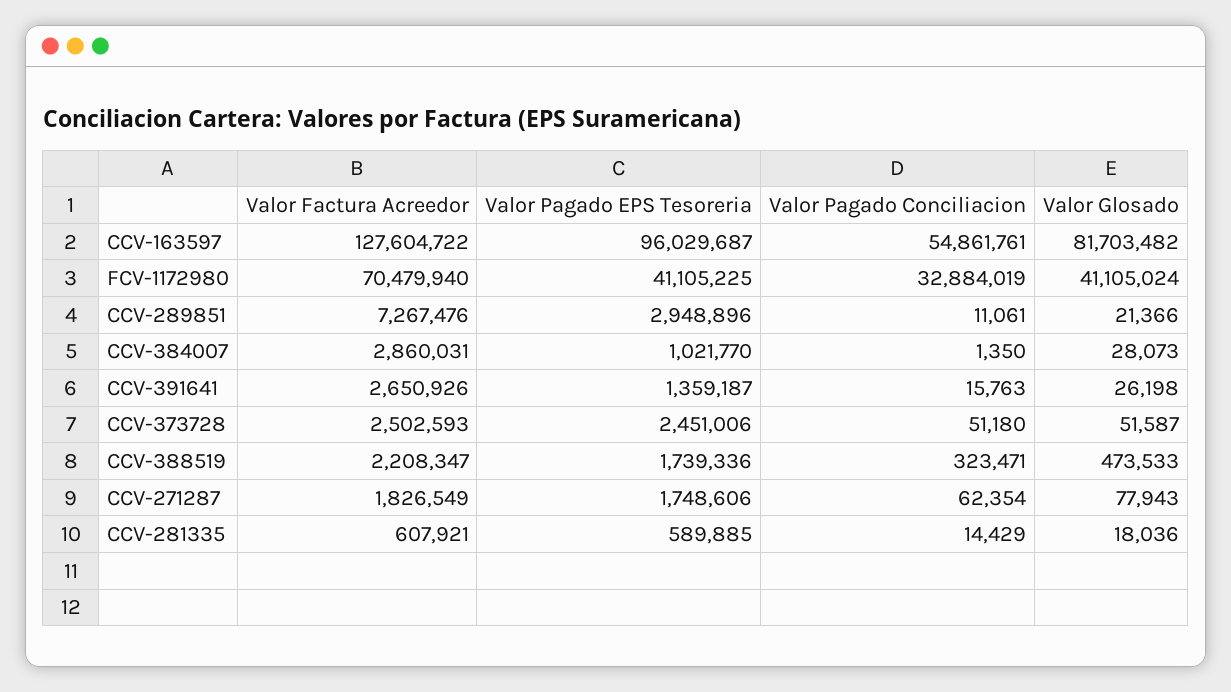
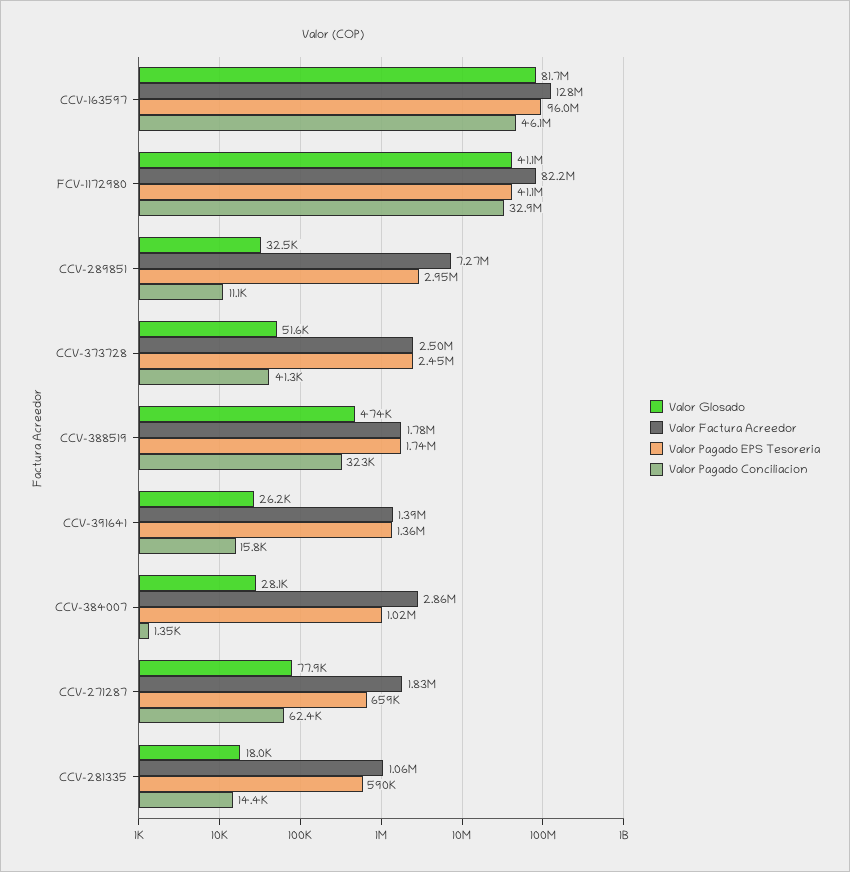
  {
    "Valor Factura Acreedor": {
      "CCV-163597": 127604722,
-     "FCV-1172980": 70479940,
+     "FCV-1172980": 82200000,
      "CCV-289851": 7267476,
      "CCV-384007": 2860031,
-     "CCV-391641": 2650926,
+     "CCV-391641": 1390000,
      "CCV-373728": 2502593,
-     "CCV-388519": 2208347,
+     "CCV-388519": 1780000,
      "CCV-271287": 1826549,
-     "CCV-281335": 607921
+     "CCV-281335": 1060000
    },
    "Valor Pagado EPS Tesoreria": {
      "CCV-163597": 96029687,
      "FCV-1172980": 41105225,
      "CCV-289851": 2948896,
      "CCV-384007": 1021770,
      "CCV-391641": 1359187,
      "CCV-373728": 2451006,
      "CCV-388519": 1739336,
-     "CCV-271287": 1748606,
+     "CCV-271287": 659000,
      "CCV-281335": 589885
    },
    "Valor Pagado Conciliacion": {
-     "CCV-163597": 54861761,
+     "CCV-163597": 46100000,
      "FCV-1172980": 32884019,
      "CCV-289851": 11061,
      "CCV-384007": 1350,
      "CCV-391641": 15763,
-     "CCV-373728": 51180,
+     "CCV-373728": 41300,
      "CCV-388519": 323471,
      "CCV-271287": 62354,
      "CCV-281335": 14429
    },
    "Valor Glosado": {
      "CCV-163597": 81703482,
      "FCV-1172980": 41105024,
-     "CCV-289851": 21366,
+     "CCV-289851": 32500,
      "CCV-384007": 28073,
      "CCV-391641": 26198,
      "CCV-373728": 51587,
      "CCV-388519": 473533,
      "CCV-271287": 77943,
      "CCV-281335": 18036
    }
  }

